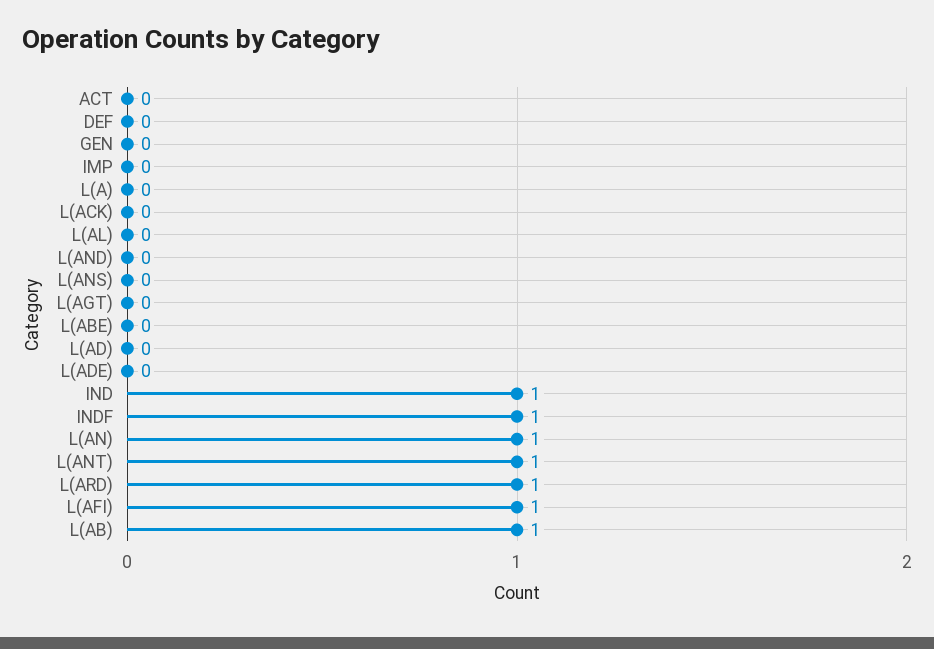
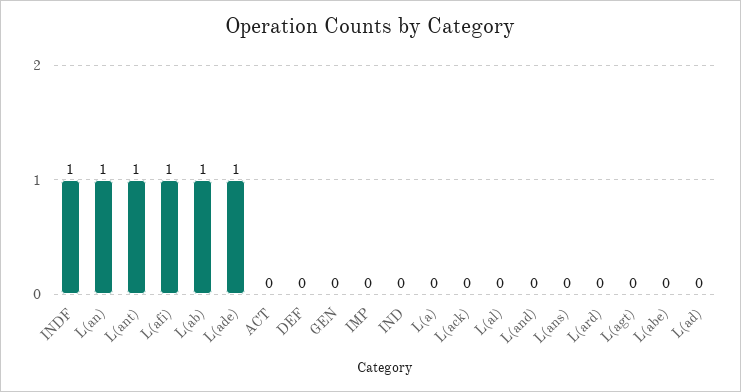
  {
    "ACT": 0,
    "DEF": 0,
    "GEN": 0,
    "IMP": 0,
    "L(A)": 0,
    "L(ACK)": 0,
    "L(AL)": 0,
    "L(AND)": 0,
    "L(ANS)": 0,
    "L(AGT)": 0,
    "L(ABE)": 0,
    "L(AD)": 0,
-   "L(ADE)": 0,
+   "L(ADE)": 1,
-   "IND": 1,
+   "IND": 0,
    "INDF": 1,
    "L(AN)": 1,
    "L(ANT)": 1,
-   "L(ARD)": 1,
+   "L(ARD)": 0,
    "L(AFI)": 1,
    "L(AB)": 1
  }

